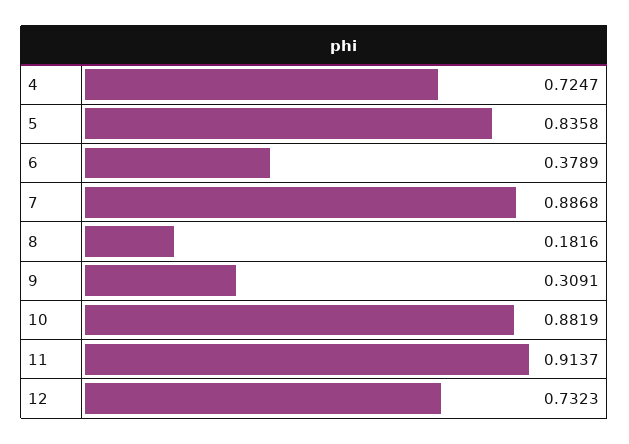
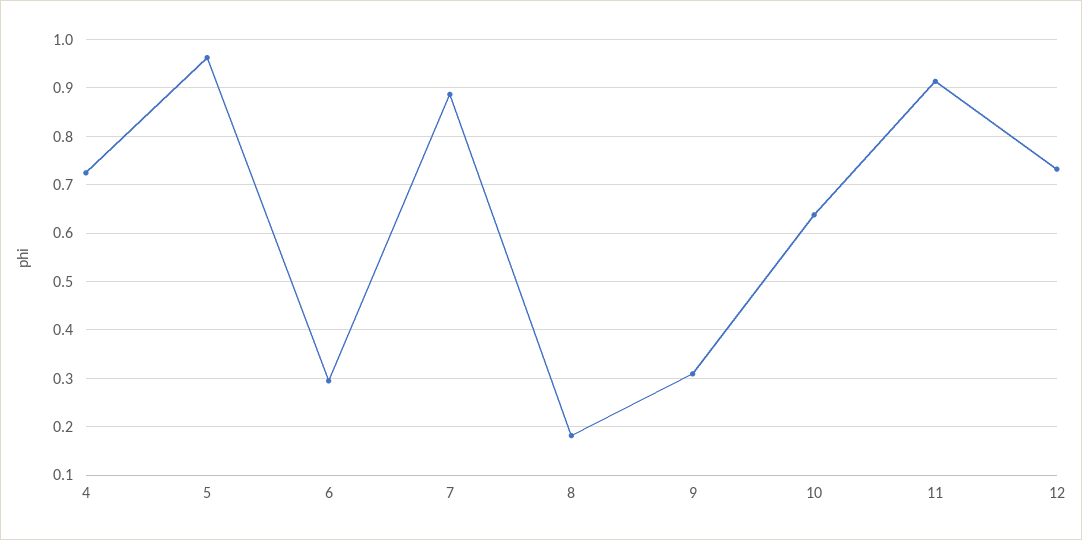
  {
    "4": 0.7247,
-   "5": 0.8358,
+   "5": 0.96,
-   "6": 0.3789,
+   "6": 0.3,
    "7": 0.8868,
    "8": 0.1816,
    "9": 0.3091,
-   "10": 0.8819,
+   "10": 0.64,
    "11": 0.9137,
    "12": 0.7323
  }

